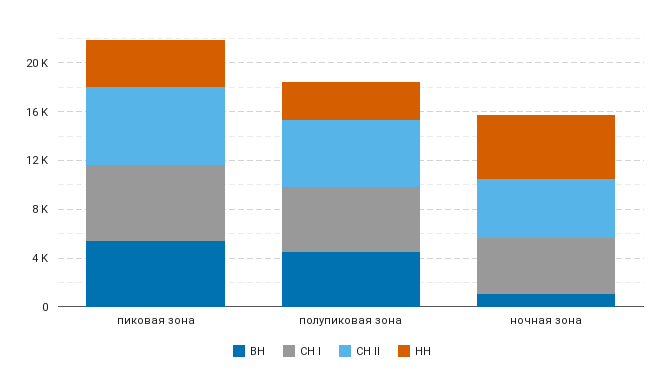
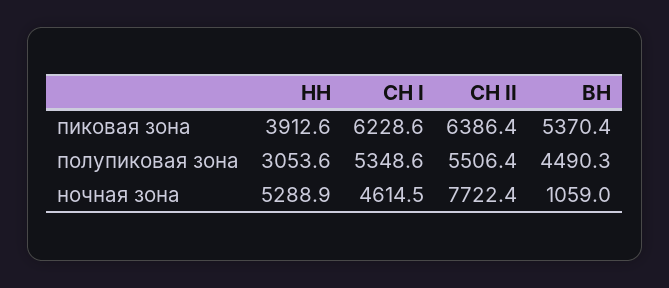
  {
    "ВН": {
      "пиковая зона": 5370.4,
      "полупиковая зона": 4490.3,
      "ночная зона": 1059
    },
    "СН I": {
      "пиковая зона": 6228.6,
      "полупиковая зона": 5348.6,
      "ночная зона": 4614.5
    },
    "СН II": {
      "пиковая зона": 6386.4,
      "полупиковая зона": 5506.4,
-     "ночная зона": 5000
+     "ночная зона": 7722.4
    },
    "НН": {
      "пиковая зона": 3912.6,
      "полупиковая зона": 3053.6,
      "ночная зона": 5288.9
    }
  }

